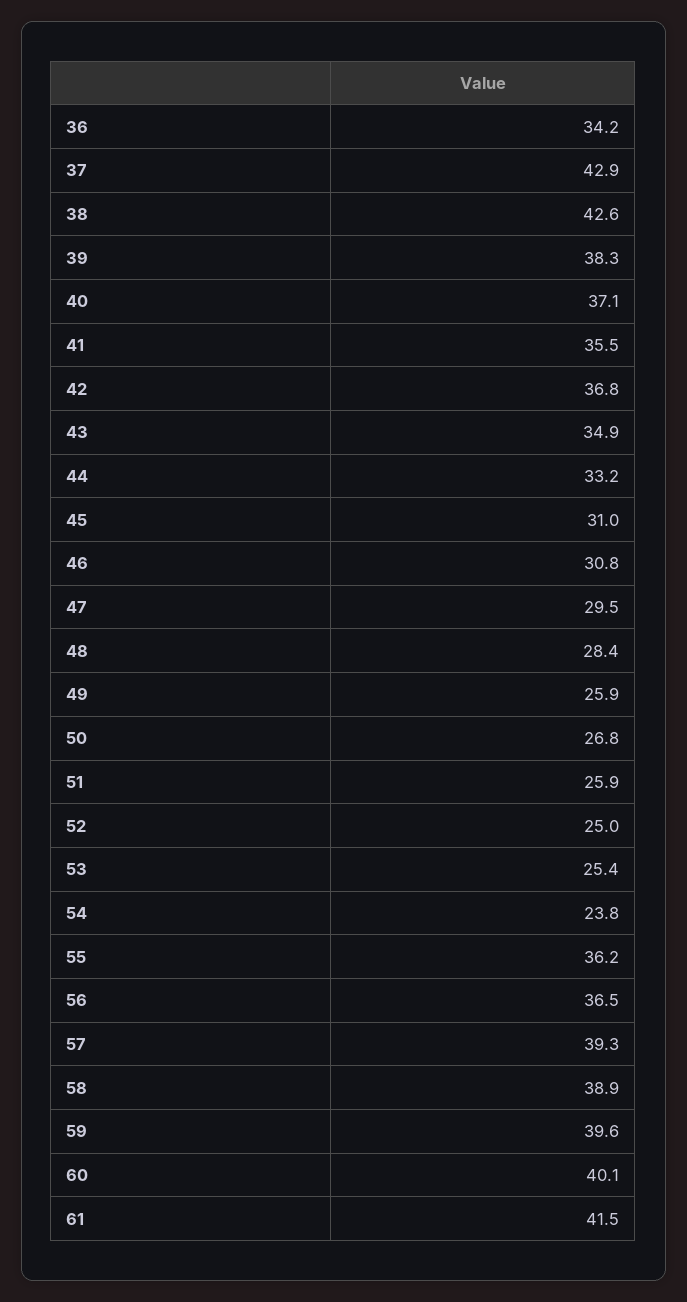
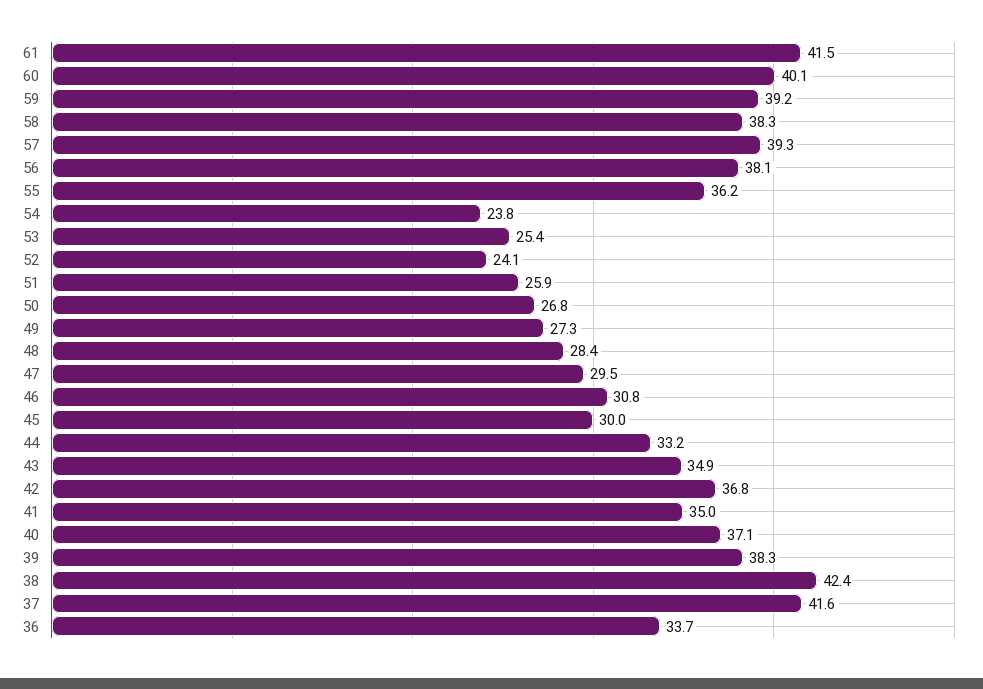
  {
-   "36": 34.2,
+   "36": 33.7,
-   "37": 42.9,
+   "37": 41.6,
-   "38": 42.6,
+   "38": 42.4,
    "39": 38.3,
    "40": 37.1,
-   "41": 35.5,
+   "41": 35,
    "42": 36.8,
    "43": 34.9,
    "44": 33.2,
-   "45": 31,
+   "45": 30,
    "46": 30.8,
    "47": 29.5,
    "48": 28.4,
-   "49": 25.9,
+   "49": 27.3,
    "50": 26.8,
    "51": 25.9,
-   "52": 25,
+   "52": 24.1,
    "53": 25.4,
    "54": 23.8,
    "55": 36.2,
-   "56": 36.5,
+   "56": 38.1,
    "57": 39.3,
-   "58": 38.9,
+   "58": 38.3,
-   "59": 39.6,
+   "59": 39.2,
    "60": 40.1,
    "61": 41.5
  }

